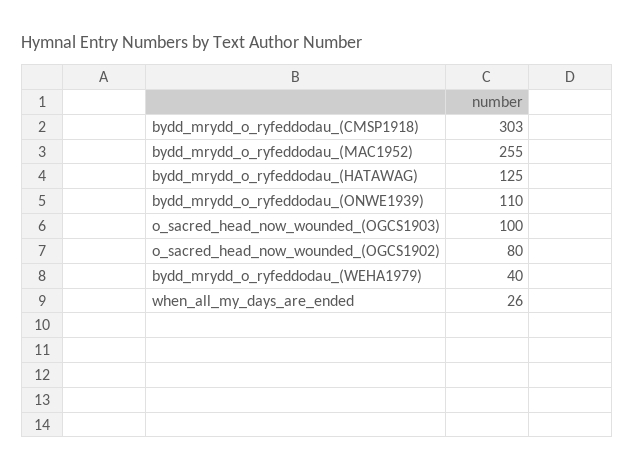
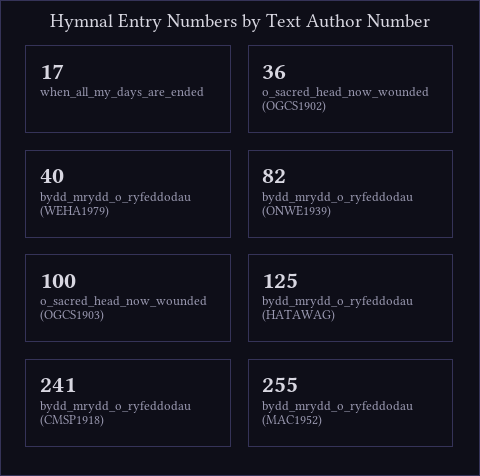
  {
-   "bydd_mrydd_o_ryfeddodau_(CMSP1918)": 303,
+   "bydd_mrydd_o_ryfeddodau_(CMSP1918)": 241,
    "bydd_mrydd_o_ryfeddodau_(MAC1952)": 255,
    "bydd_mrydd_o_ryfeddodau_(HATAWAG)": 125,
-   "bydd_mrydd_o_ryfeddodau_(ONWE1939)": 110,
+   "bydd_mrydd_o_ryfeddodau_(ONWE1939)": 82,
    "o_sacred_head_now_wounded_(OGCS1903)": 100,
-   "o_sacred_head_now_wounded_(OGCS1902)": 80,
+   "o_sacred_head_now_wounded_(OGCS1902)": 36,
    "bydd_mrydd_o_ryfeddodau_(WEHA1979)": 40,
-   "when_all_my_days_are_ended": 26
+   "when_all_my_days_are_ended": 17
  }

